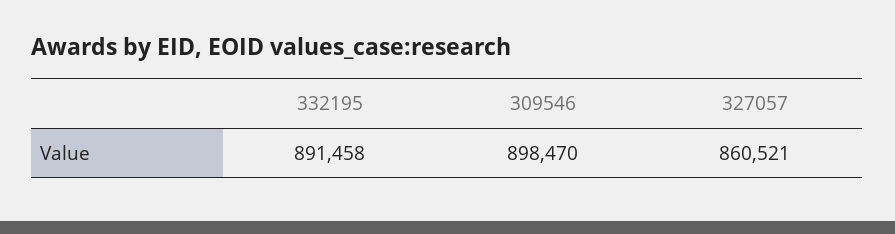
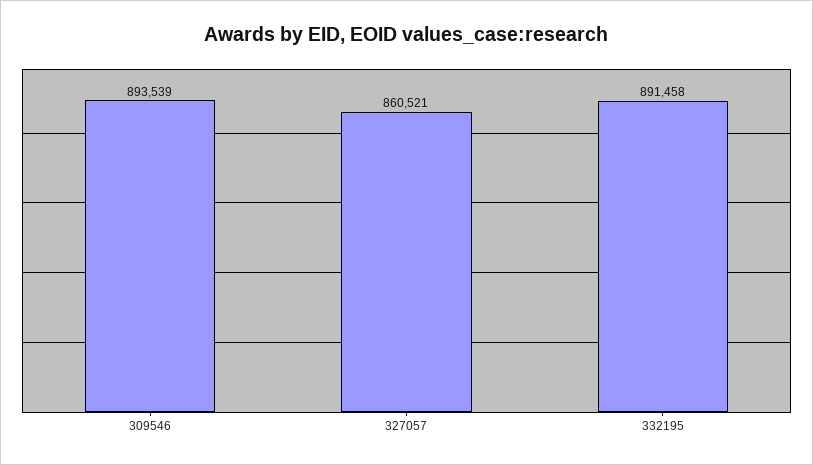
  {
    "332195": 891458,
-   "309546": 898470,
+   "309546": 893539,
    "327057": 860521
  }

